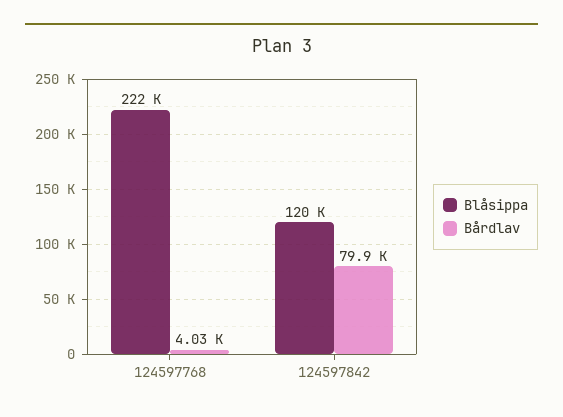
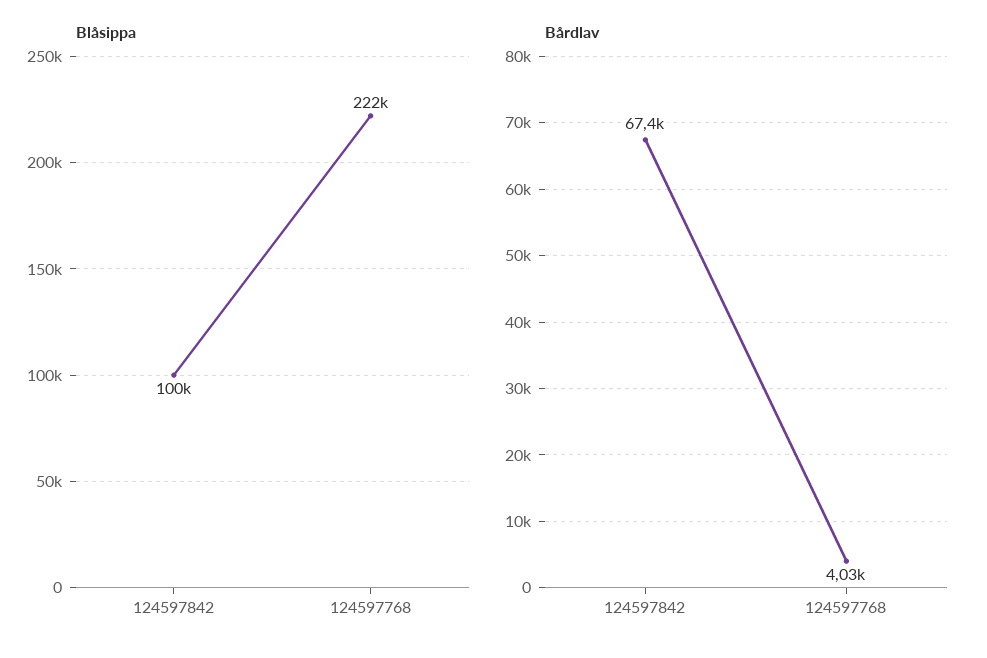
  {
    "Blåsippa": {
      "124597768": 222000,
-     "124597842": 120000
+     "124597842": 100000
    },
    "Bårdlav": {
      "124597768": 4030,
-     "124597842": 79900
+     "124597842": 67400
    }
  }

